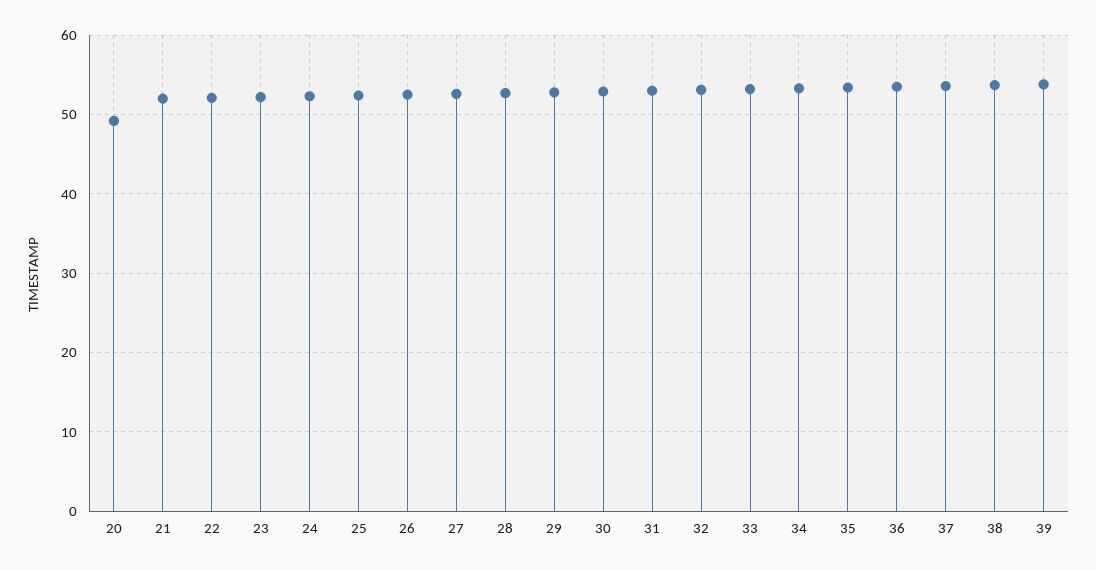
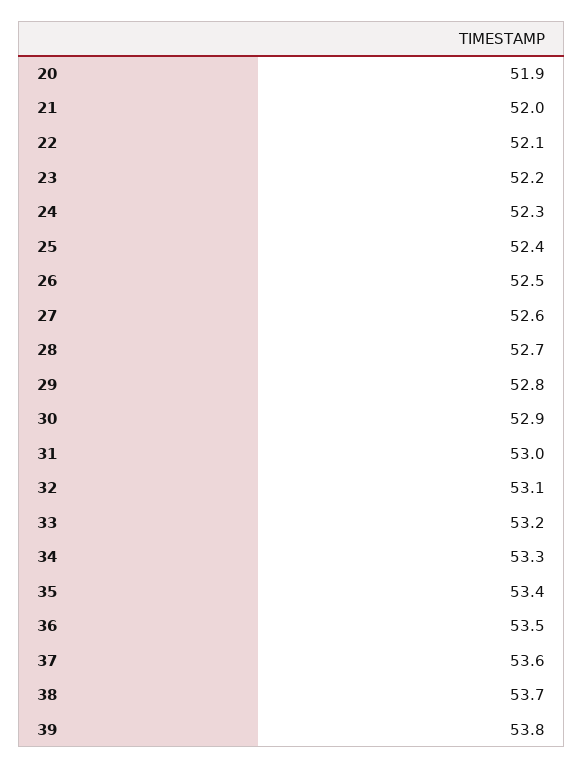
  {
-   "20": 49,
+   "20": 51.9,
    "21": 52,
    "22": 52.1,
    "23": 52.2,
    "24": 52.3,
    "25": 52.4,
    "26": 52.5,
    "27": 52.6,
    "28": 52.7,
    "29": 52.8,
    "30": 52.9,
    "31": 53,
    "32": 53.1,
    "33": 53.2,
    "34": 53.3,
    "35": 53.4,
    "36": 53.5,
    "37": 53.6,
    "38": 53.7,
    "39": 53.8
  }

